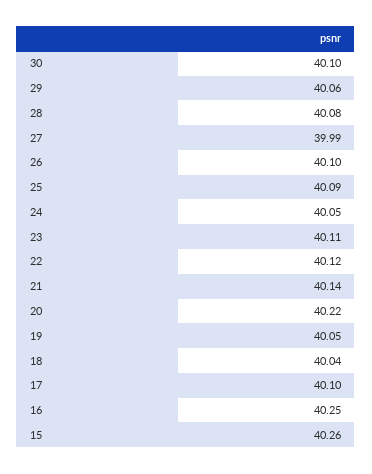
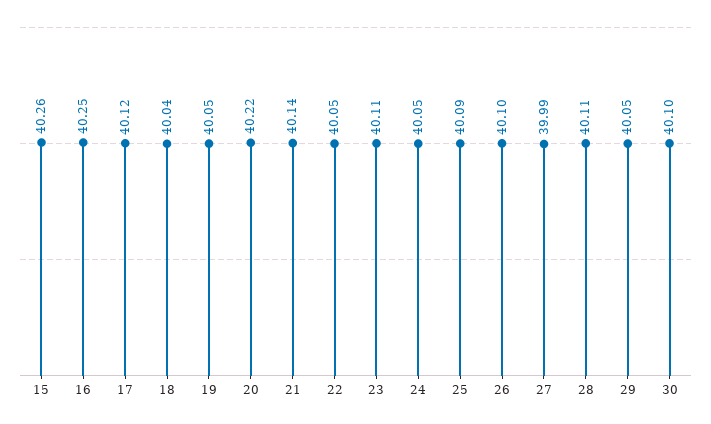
  {
    "30": 40.1,
-   "29": 40.06,
+   "29": 40.05,
-   "28": 40.08,
+   "28": 40.11,
    "27": 39.99,
    "26": 40.1,
    "25": 40.09,
    "24": 40.05,
    "23": 40.11,
-   "22": 40.12,
+   "22": 40.05,
    "21": 40.14,
    "20": 40.22,
    "19": 40.05,
    "18": 40.04,
-   "17": 40.1,
+   "17": 40.12,
    "16": 40.25,
    "15": 40.26
  }

